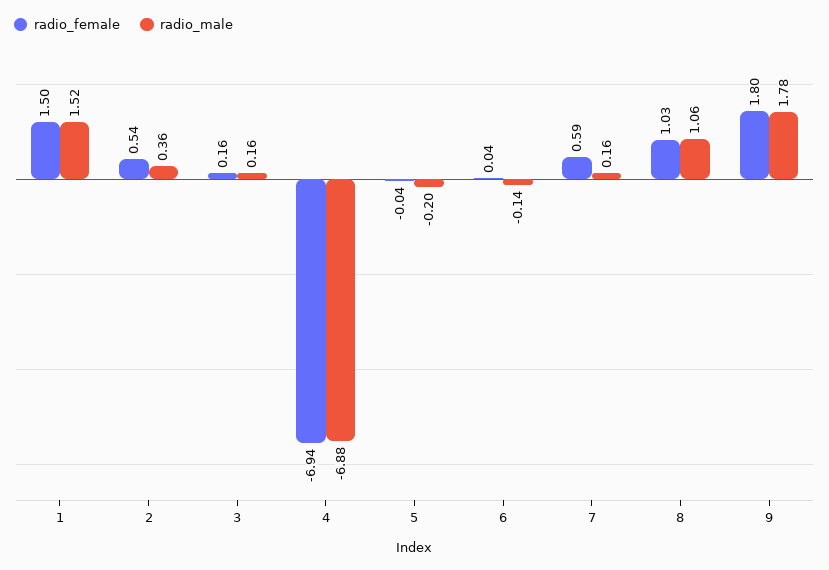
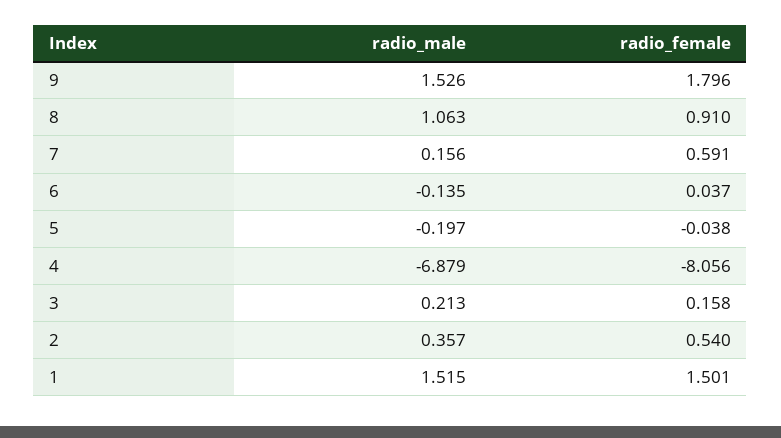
  {
    "radio_female": {
      "1": 1.501,
      "2": 0.54,
      "3": 0.158,
-     "4": -6.94,
+     "4": -8.056,
      "5": -0.038,
      "6": 0.037,
      "7": 0.591,
-     "8": 1.03,
+     "8": 0.91,
      "9": 1.796
    },
    "radio_male": {
      "1": 1.515,
      "2": 0.357,
-     "3": 0.16,
+     "3": 0.213,
      "4": -6.879,
      "5": -0.197,
      "6": -0.135,
      "7": 0.156,
      "8": 1.063,
-     "9": 1.78
+     "9": 1.526
    }
  }

